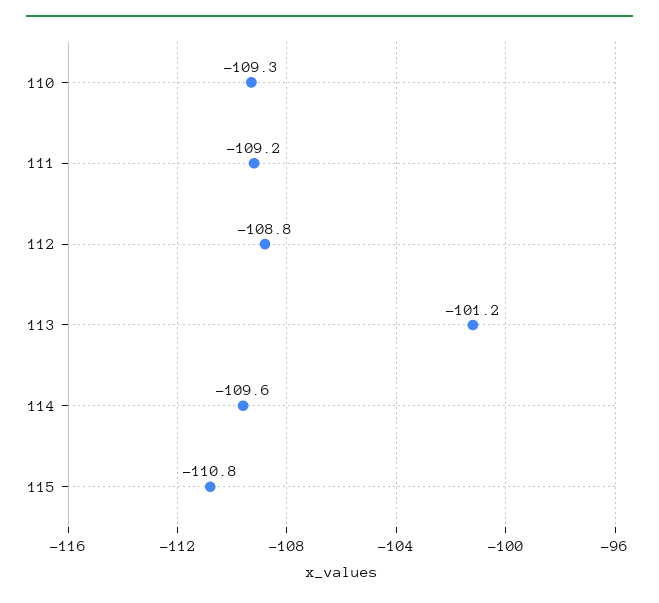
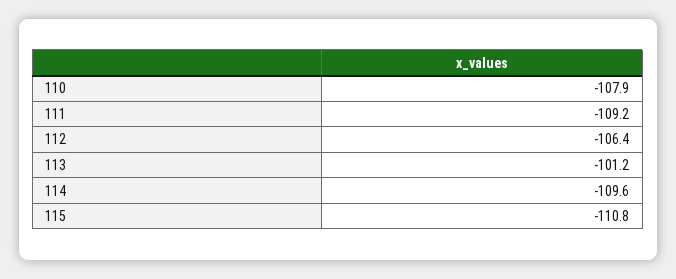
  {
-   "110": -109.3,
+   "110": -107.9,
    "111": -109.2,
-   "112": -108.8,
+   "112": -106.4,
    "113": -101.2,
    "114": -109.6,
    "115": -110.8
  }

